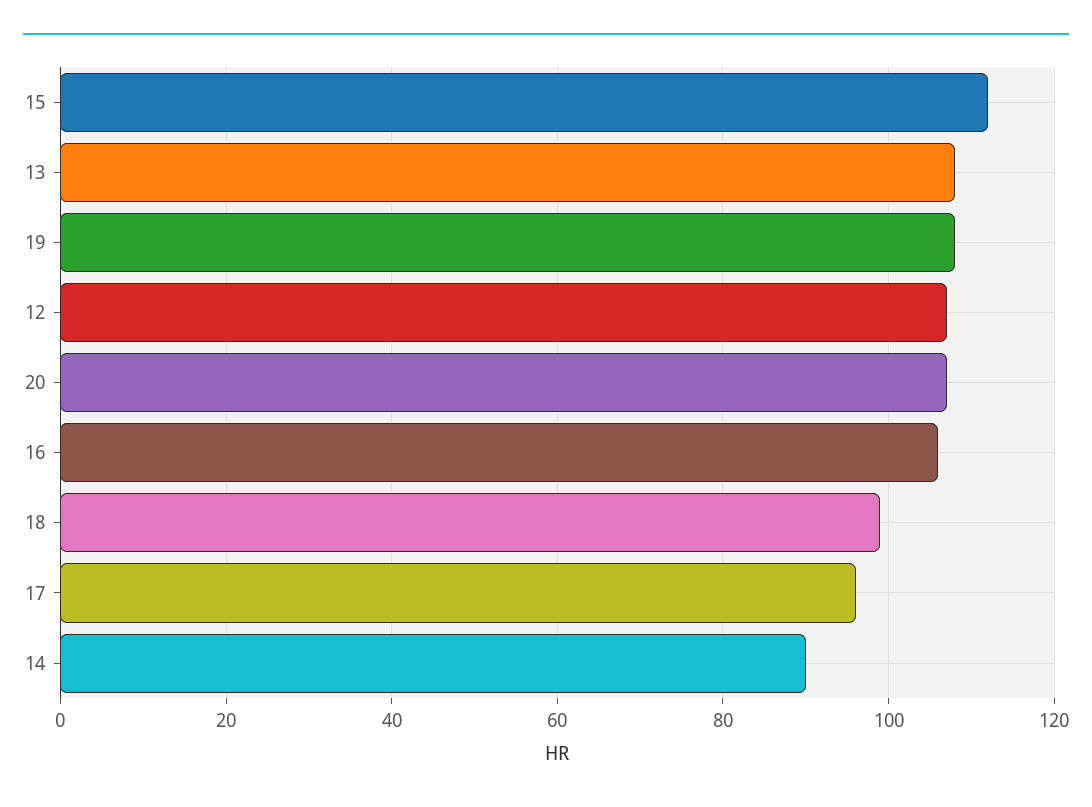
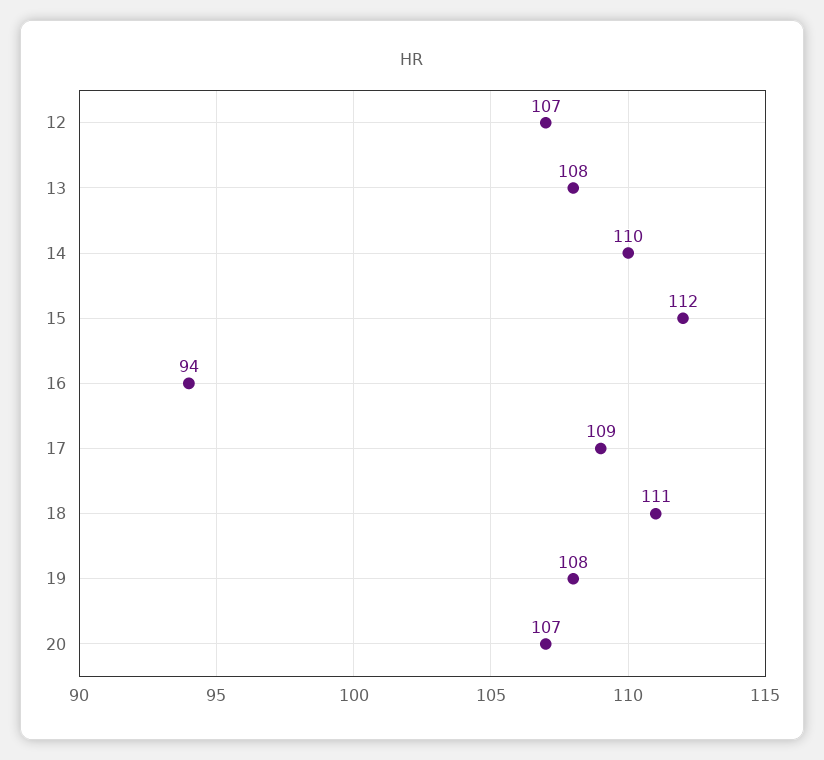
  {
    "15": 112,
    "13": 108,
    "19": 108,
    "12": 107,
    "20": 107,
-   "16": 105,
+   "16": 94,
-   "18": 100,
+   "18": 111,
-   "17": 95,
+   "17": 109,
-   "14": 90
+   "14": 110
  }

